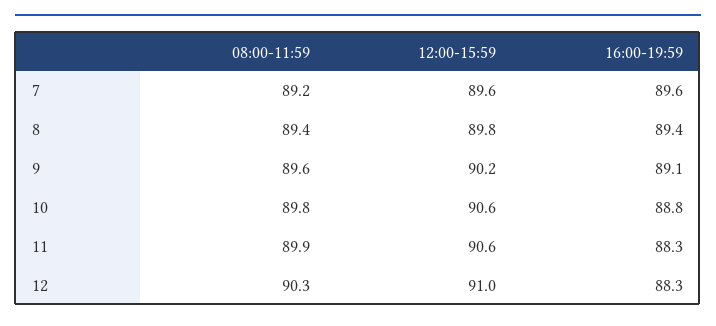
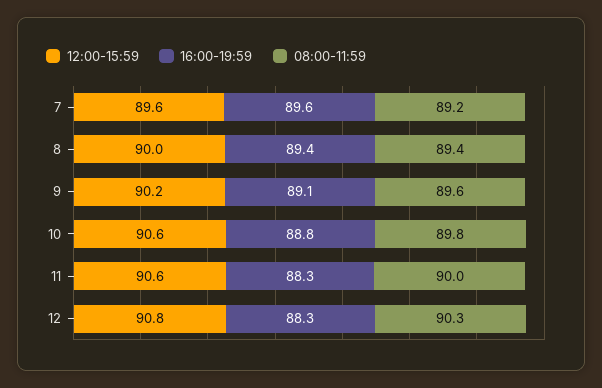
  {
    "08:00-11:59": {
      "7": 89.2,
      "8": 89.4,
      "9": 89.6,
      "10": 89.8,
-     "11": 89.9,
+     "11": 90,
      "12": 90.3
    },
    "12:00-15:59": {
      "7": 89.6,
-     "8": 89.8,
+     "8": 90,
      "9": 90.2,
      "10": 90.6,
      "11": 90.6,
-     "12": 91
+     "12": 90.8
    },
    "16:00-19:59": {
      "7": 89.6,
      "8": 89.4,
      "9": 89.1,
      "10": 88.8,
      "11": 88.3,
      "12": 88.3
    }
  }

